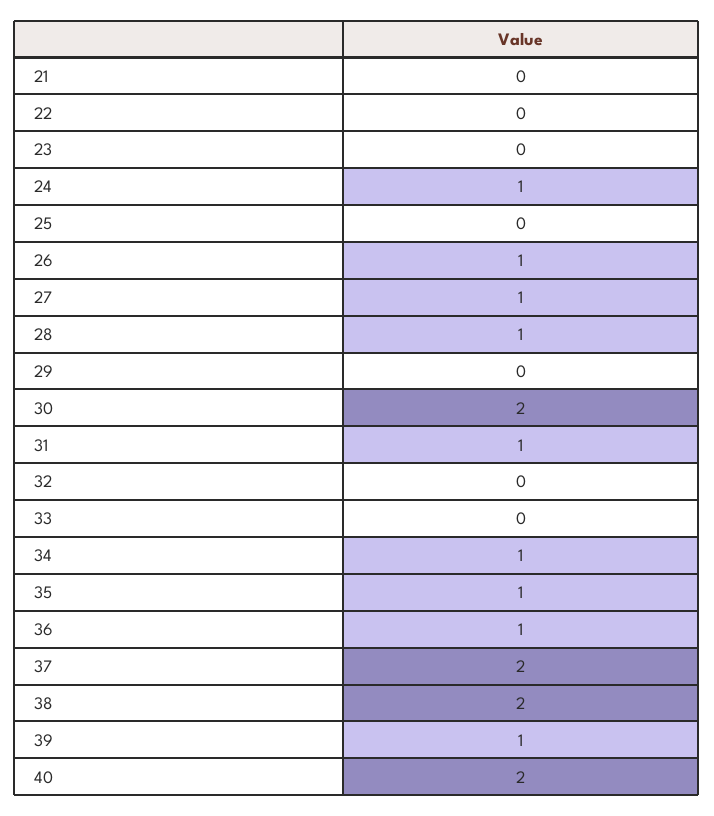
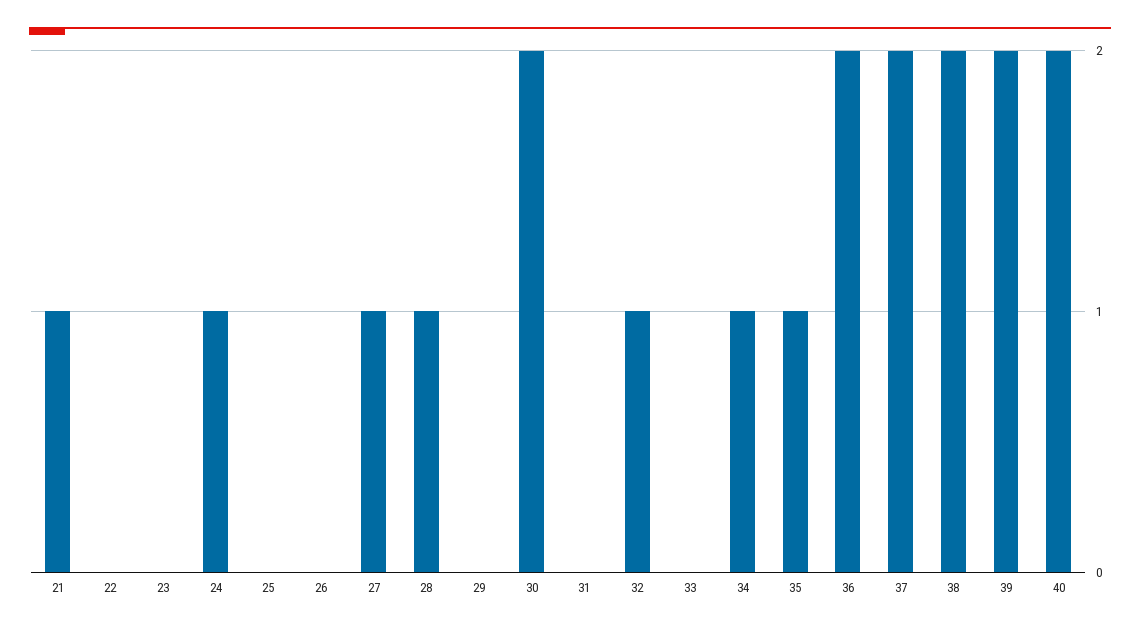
  {
-   "21": 0,
+   "21": 1,
    "22": 0,
    "23": 0,
    "24": 1,
    "25": 0,
-   "26": 1,
+   "26": 0,
    "27": 1,
    "28": 1,
    "29": 0,
    "30": 2,
-   "31": 1,
+   "31": 0,
-   "32": 0,
+   "32": 1,
    "33": 0,
    "34": 1,
    "35": 1,
-   "36": 1,
+   "36": 2,
    "37": 2,
    "38": 2,
-   "39": 1,
+   "39": 2,
    "40": 2
  }

